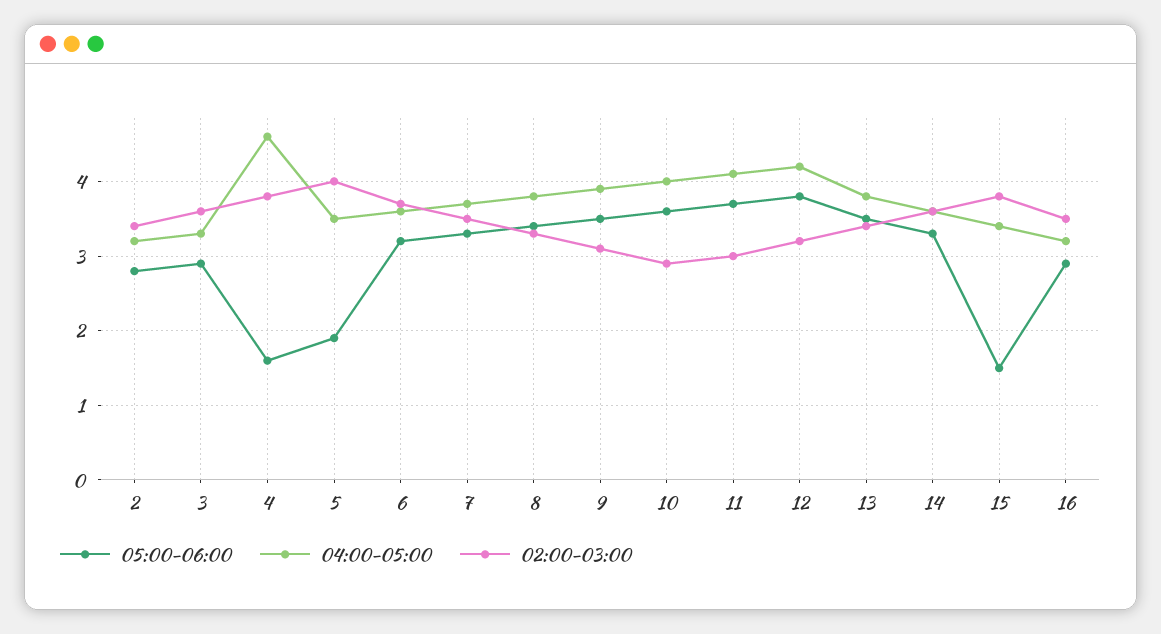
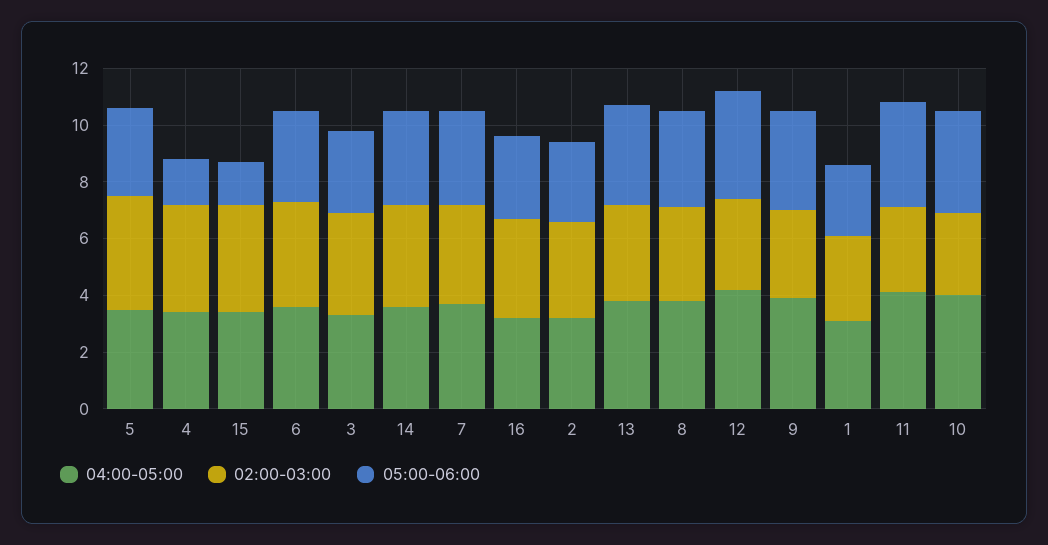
  {
    "05:00-06:00": {
      "2": 2.8,
      "3": 2.9,
      "4": 1.6,
-     "5": 1.9,
+     "5": 3,
      "6": 3.2,
      "7": 3.3,
      "8": 3.4,
      "9": 3.5,
      "10": 3.6,
      "11": 3.7,
      "12": 3.8,
      "13": 3.5,
      "14": 3.3,
      "15": 1.5,
-     "16": 2.9
+     "16": 2.9,
+     "1": 2.5
    },
    "04:00-05:00": {
      "2": 3.2,
      "3": 3.3,
-     "4": 4.6,
+     "4": 3.5,
      "5": 3.5,
      "6": 3.6,
      "7": 3.7,
      "8": 3.8,
      "9": 3.9,
      "10": 4,
      "11": 4.1,
      "12": 4.2,
      "13": 3.8,
      "14": 3.6,
      "15": 3.4,
-     "16": 3.2
+     "16": 3.2,
+     "1": 3
    },
    "02:00-03:00": {
      "2": 3.4,
      "3": 3.6,
      "4": 3.8,
      "5": 4,
      "6": 3.7,
      "7": 3.5,
      "8": 3.3,
      "9": 3.1,
      "10": 2.9,
      "11": 3,
      "12": 3.2,
      "13": 3.4,
      "14": 3.6,
      "15": 3.8,
-     "16": 3.5
+     "16": 3.5,
+     "1": 3
    }
  }

